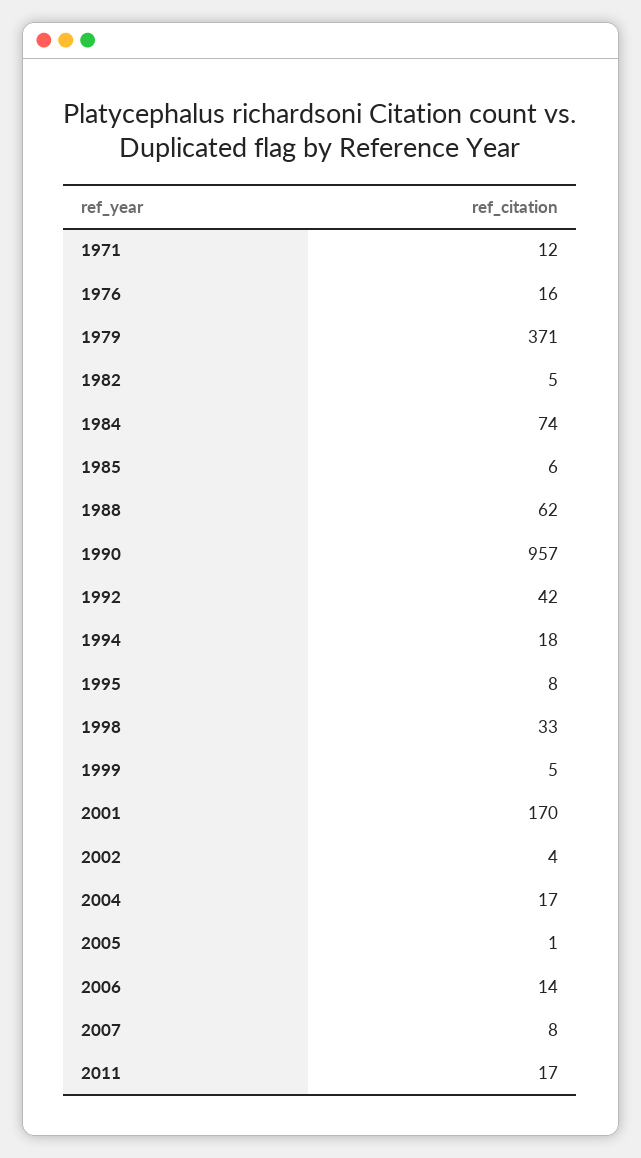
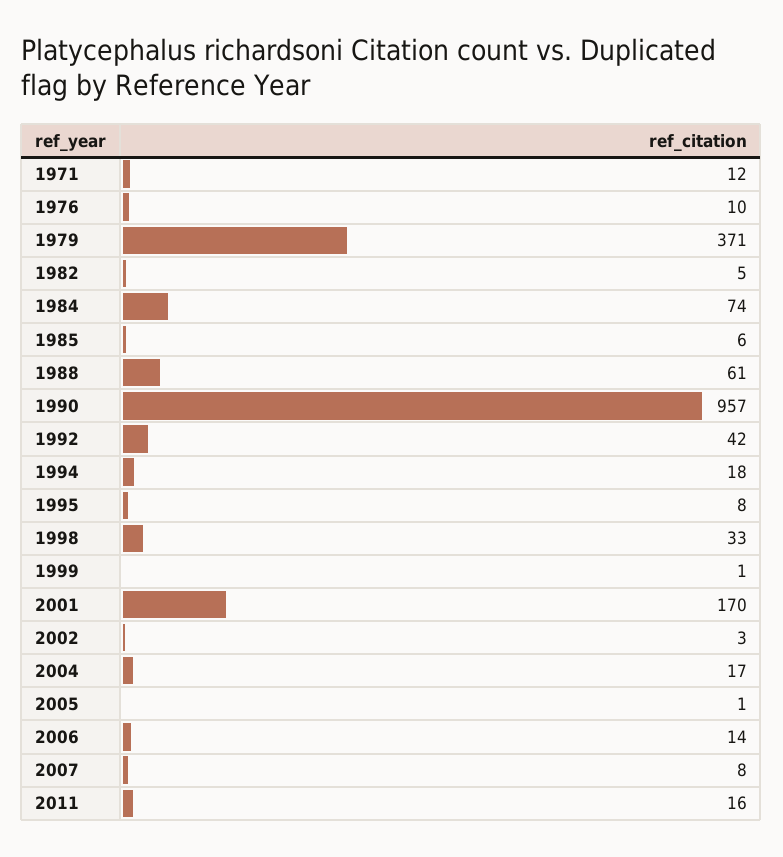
  {
    "1971": 12,
-   "1976": 16,
+   "1976": 10,
    "1979": 371,
    "1982": 5,
    "1984": 74,
    "1985": 6,
-   "1988": 62,
+   "1988": 61,
    "1990": 957,
    "1992": 42,
    "1994": 18,
    "1995": 8,
    "1998": 33,
-   "1999": 5,
+   "1999": 1,
    "2001": 170,
-   "2002": 4,
+   "2002": 3,
    "2004": 17,
    "2005": 1,
    "2006": 14,
    "2007": 8,
-   "2011": 17
+   "2011": 16
  }

